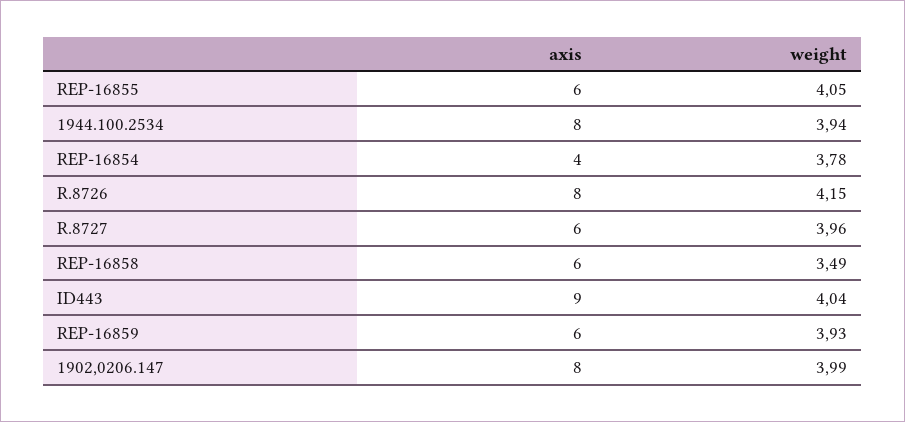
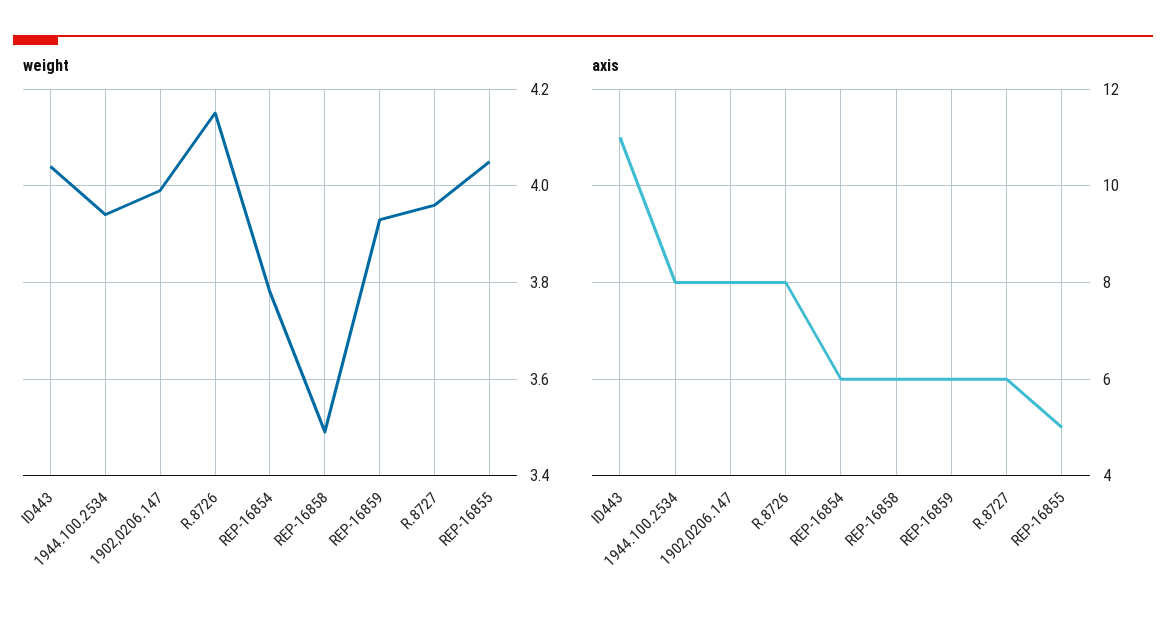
  {
    "axis": {
-     "REP-16855": 6,
+     "REP-16855": 5,
      "1944.100.2534": 8,
-     "REP-16854": 4,
+     "REP-16854": 6,
      "R.8726": 8,
      "R.8727": 6,
      "REP-16858": 6,
-     "ID443": 9,
+     "ID443": 11,
      "REP-16859": 6,
      "1902,0206.147": 8
    },
    "weight": {
      "REP-16855": 4.05,
      "1944.100.2534": 3.94,
      "REP-16854": 3.78,
      "R.8726": 4.15,
      "R.8727": 3.96,
      "REP-16858": 3.49,
      "ID443": 4.04,
      "REP-16859": 3.93,
      "1902,0206.147": 3.99
    }
  }

